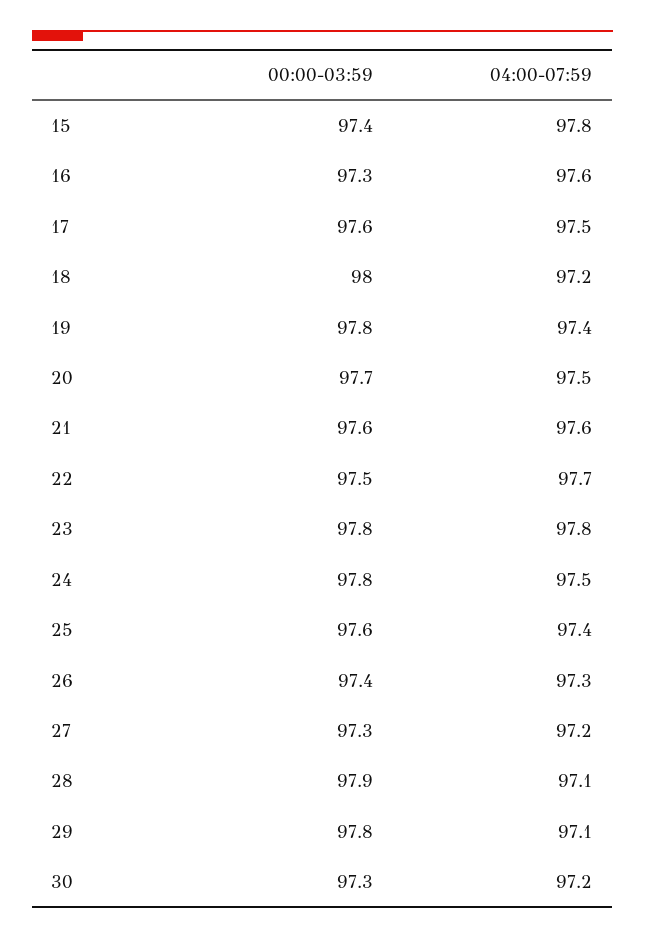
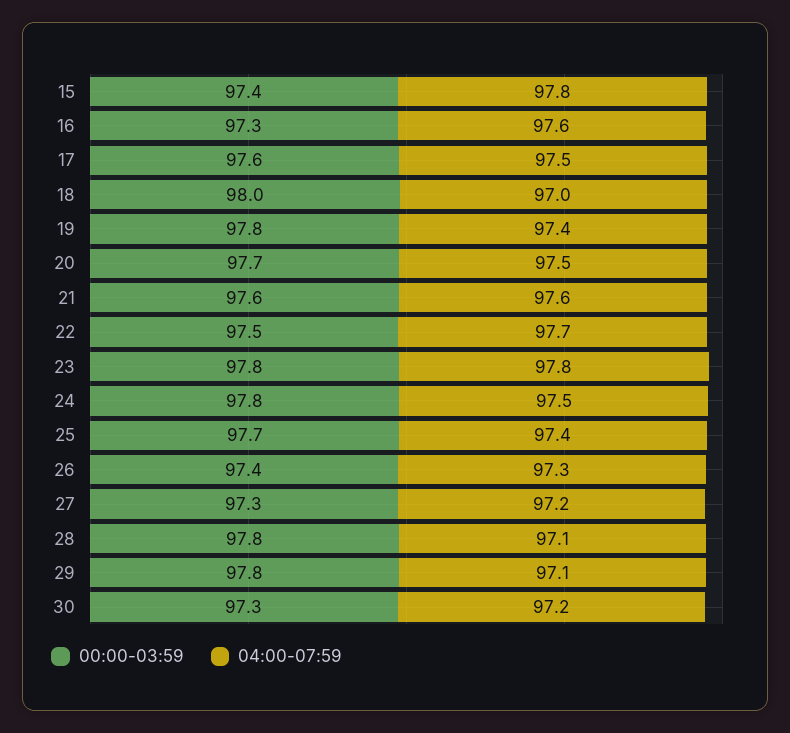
  {
    "00:00-03:59": {
      "15": 97.4,
      "16": 97.3,
      "17": 97.6,
      "18": 98,
      "19": 97.8,
      "20": 97.7,
      "21": 97.6,
      "22": 97.5,
      "23": 97.8,
      "24": 97.8,
-     "25": 97.6,
+     "25": 97.7,
      "26": 97.4,
      "27": 97.3,
-     "28": 97.9,
+     "28": 97.8,
      "29": 97.8,
      "30": 97.3
    },
    "04:00-07:59": {
      "15": 97.8,
      "16": 97.6,
      "17": 97.5,
-     "18": 97.2,
+     "18": 97,
      "19": 97.4,
      "20": 97.5,
      "21": 97.6,
      "22": 97.7,
      "23": 97.8,
      "24": 97.5,
      "25": 97.4,
      "26": 97.3,
      "27": 97.2,
      "28": 97.1,
      "29": 97.1,
      "30": 97.2
    }
  }

